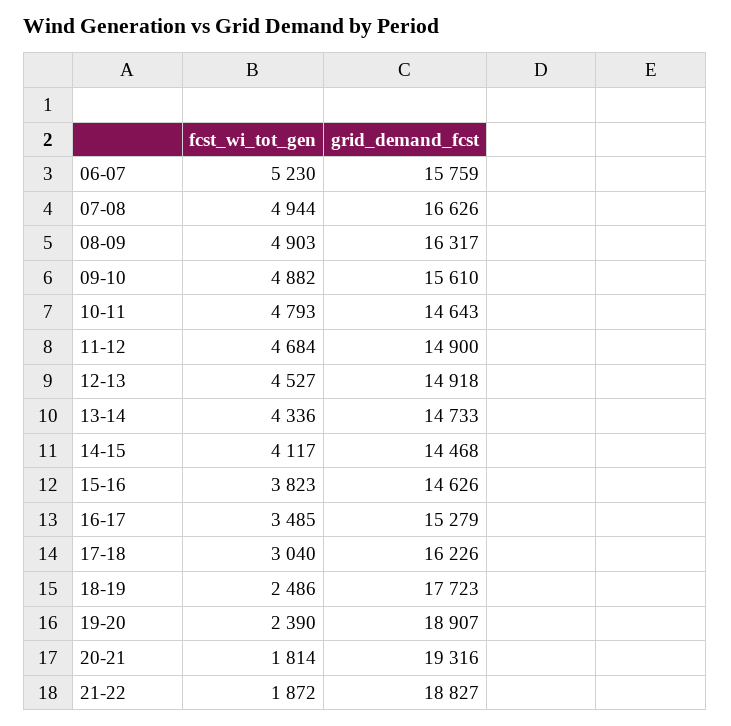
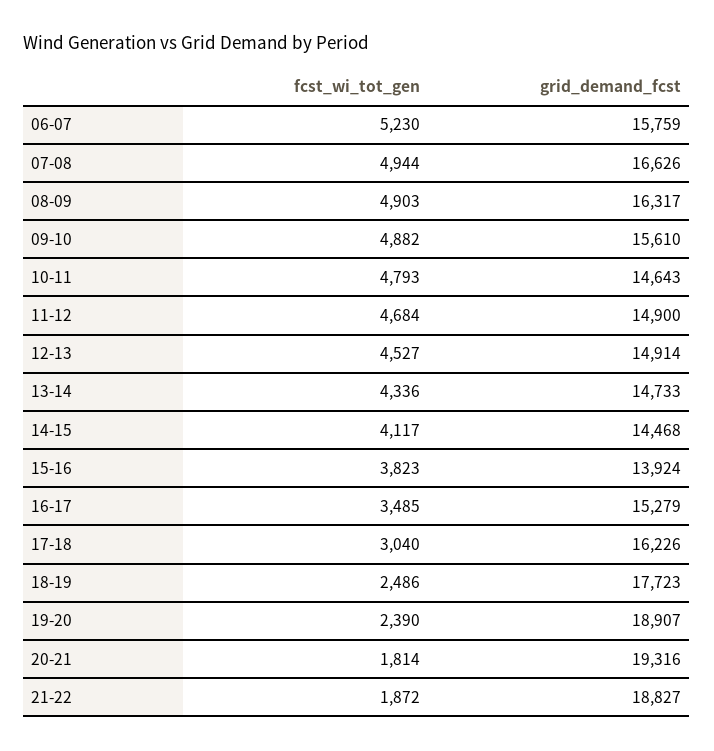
  {
    "fcst_wi_tot_gen": {
      "06-07": 5230,
      "07-08": 4944,
      "08-09": 4903,
      "09-10": 4882,
      "10-11": 4793,
      "11-12": 4684,
      "12-13": 4527,
      "13-14": 4336,
      "14-15": 4117,
      "15-16": 3823,
      "16-17": 3485,
      "17-18": 3040,
      "18-19": 2486,
      "19-20": 2390,
      "20-21": 1814,
      "21-22": 1872
    },
    "grid_demand_fcst": {
      "06-07": 15759,
      "07-08": 16626,
      "08-09": 16317,
      "09-10": 15610,
      "10-11": 14643,
      "11-12": 14900,
-     "12-13": 14918,
+     "12-13": 14914,
      "13-14": 14733,
      "14-15": 14468,
-     "15-16": 14626,
+     "15-16": 13924,
      "16-17": 15279,
      "17-18": 16226,
      "18-19": 17723,
      "19-20": 18907,
      "20-21": 19316,
      "21-22": 18827
    }
  }

